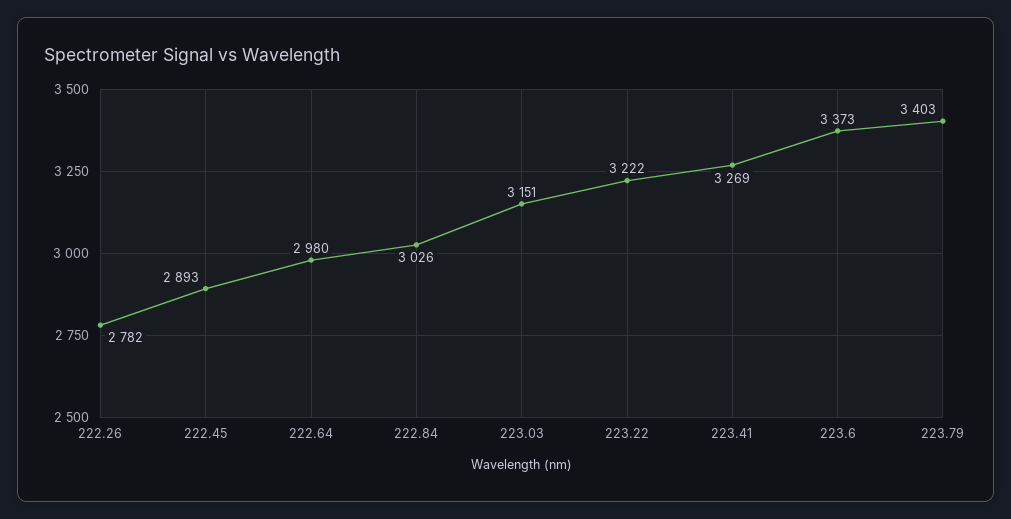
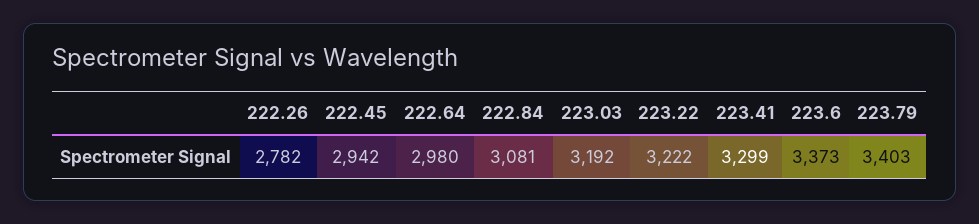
  {
    "222.26": 2782,
-   "222.45": 2893,
+   "222.45": 2942,
    "222.64": 2980,
-   "222.84": 3026,
+   "222.84": 3081,
-   "223.03": 3151,
+   "223.03": 3192,
    "223.22": 3222,
-   "223.41": 3269,
+   "223.41": 3299,
    "223.6": 3373,
    "223.79": 3403
  }

